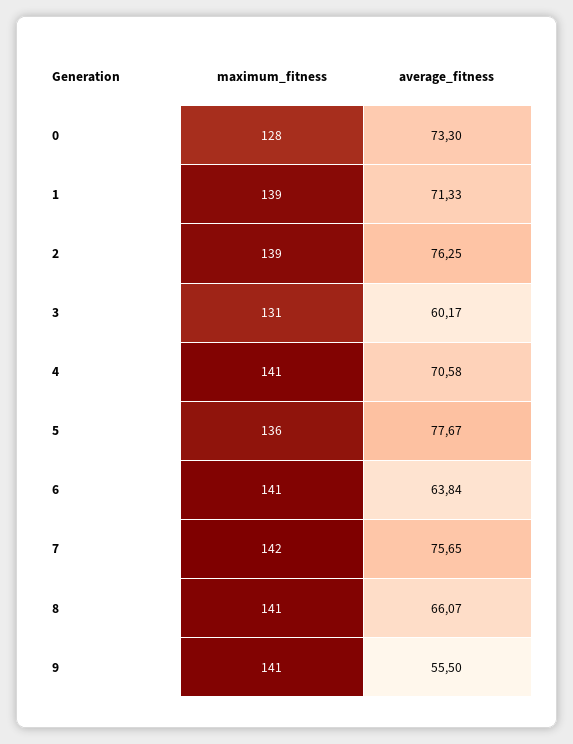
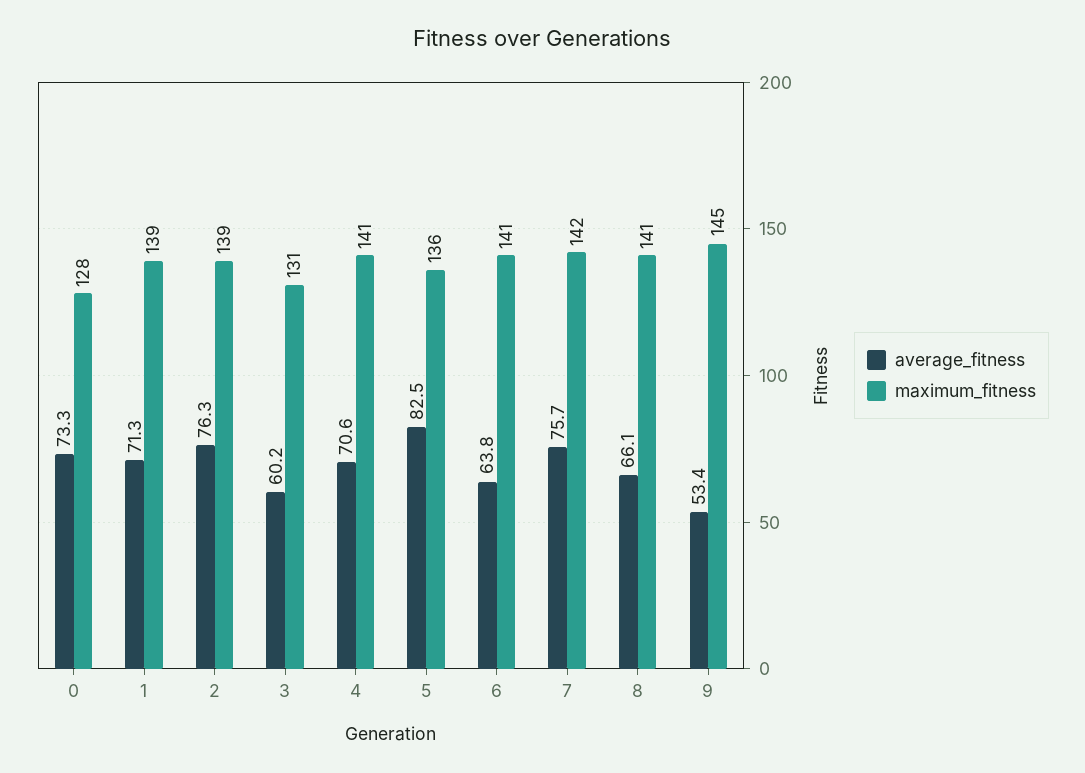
  {
    "maximum_fitness": {
      "0": 128,
      "1": 139,
      "2": 139,
      "3": 131,
      "4": 141,
      "5": 136,
      "6": 141,
      "7": 142,
      "8": 141,
-     "9": 141
+     "9": 145
    },
    "average_fitness": {
      "0": 73.3,
      "1": 71.33,
      "2": 76.25,
      "3": 60.17,
      "4": 70.58,
-     "5": 77.67,
+     "5": 82.5,
      "6": 63.84,
      "7": 75.65,
      "8": 66.07,
-     "9": 55.5
+     "9": 53.4
    }
  }

